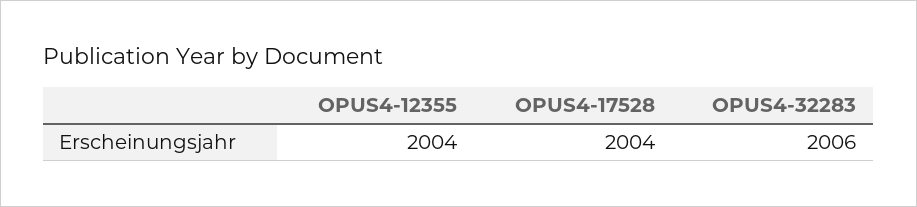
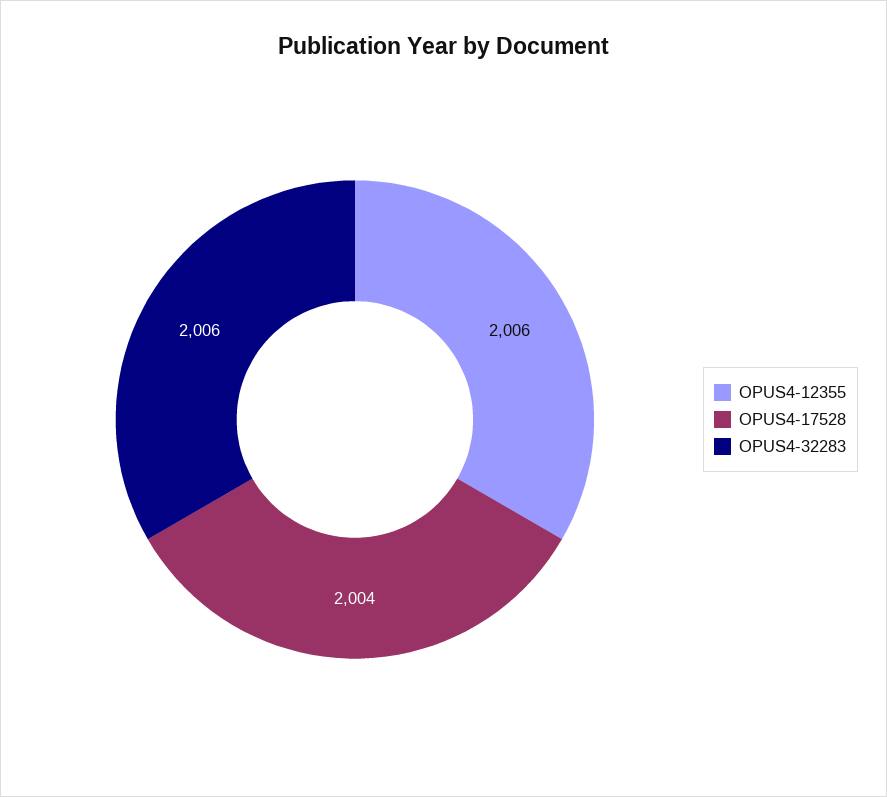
  {
-   "OPUS4-12355": 2004,
+   "OPUS4-12355": 2006,
    "OPUS4-17528": 2004,
    "OPUS4-32283": 2006
  }

